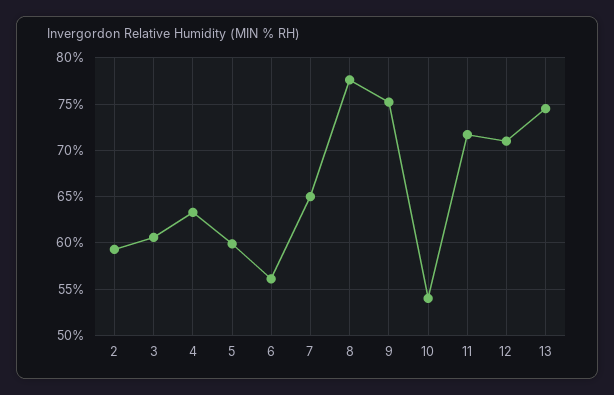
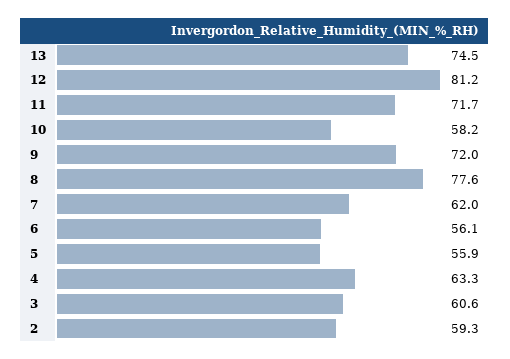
  {
    "2": 59.3,
    "3": 60.6,
    "4": 63.3,
-   "5": 60,
+   "5": 55.9,
    "6": 56.1,
-   "7": 65,
+   "7": 62,
    "8": 77.6,
-   "9": 75,
+   "9": 72,
-   "10": 54,
+   "10": 58.2,
    "11": 71.7,
-   "12": 71,
+   "12": 81.2,
    "13": 74.5
  }

